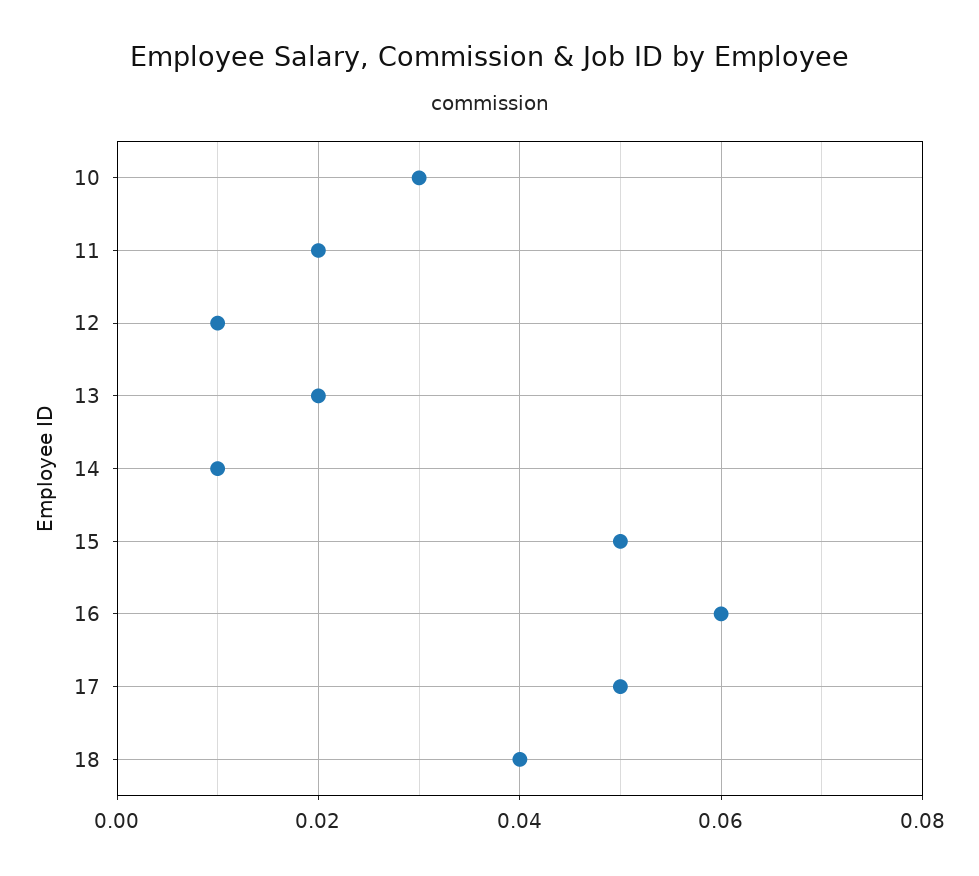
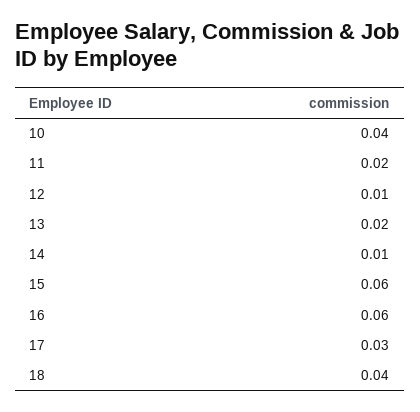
  {
-   "10": 0.03,
+   "10": 0.04,
    "11": 0.02,
    "12": 0.01,
    "13": 0.02,
    "14": 0.01,
-   "15": 0.05,
+   "15": 0.06,
    "16": 0.06,
-   "17": 0.05,
+   "17": 0.03,
    "18": 0.04
  }

